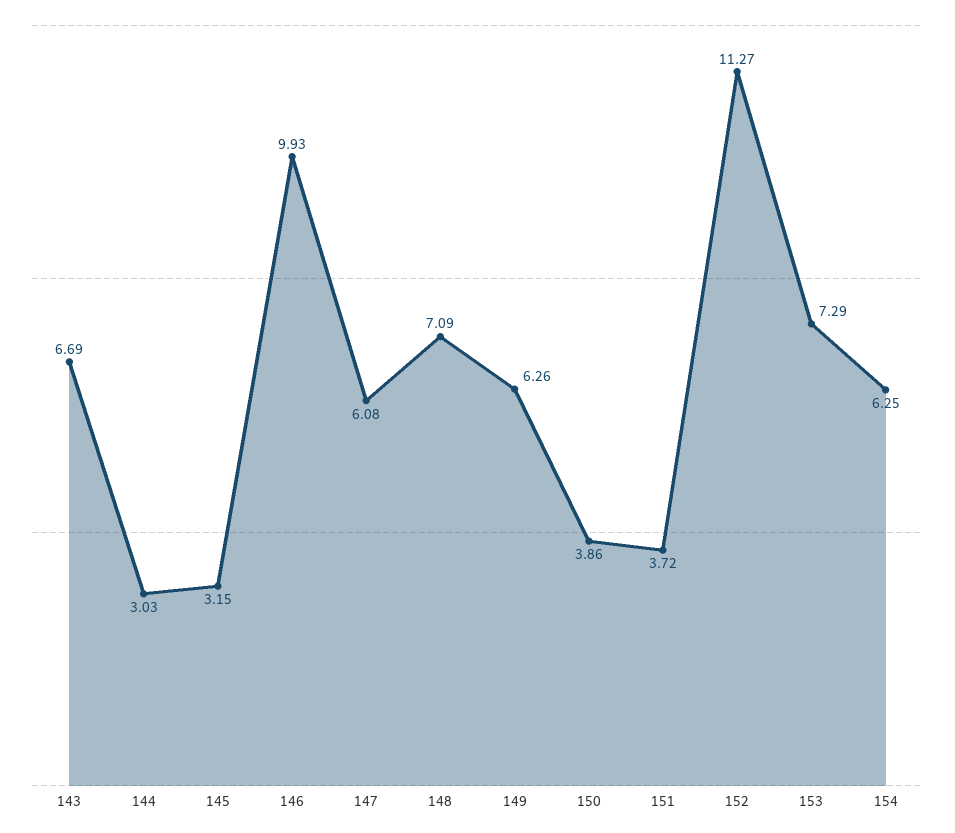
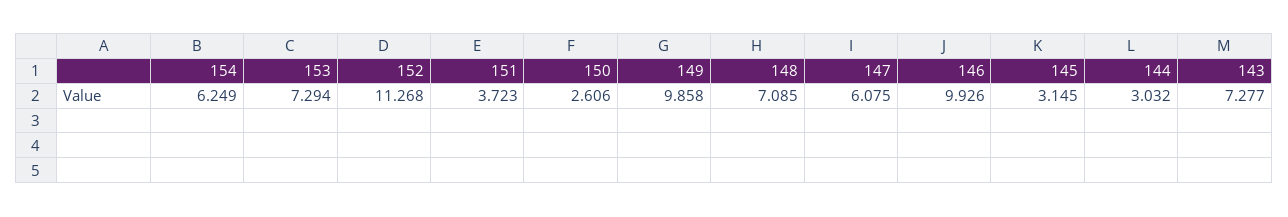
  {
-   "143": 6.69,
+   "143": 7.277,
    "144": 3.032,
    "145": 3.145,
    "146": 9.926,
    "147": 6.075,
    "148": 7.085,
-   "149": 6.26,
+   "149": 9.858,
-   "150": 3.86,
+   "150": 2.606,
    "151": 3.723,
    "152": 11.268,
    "153": 7.294,
    "154": 6.249
  }

